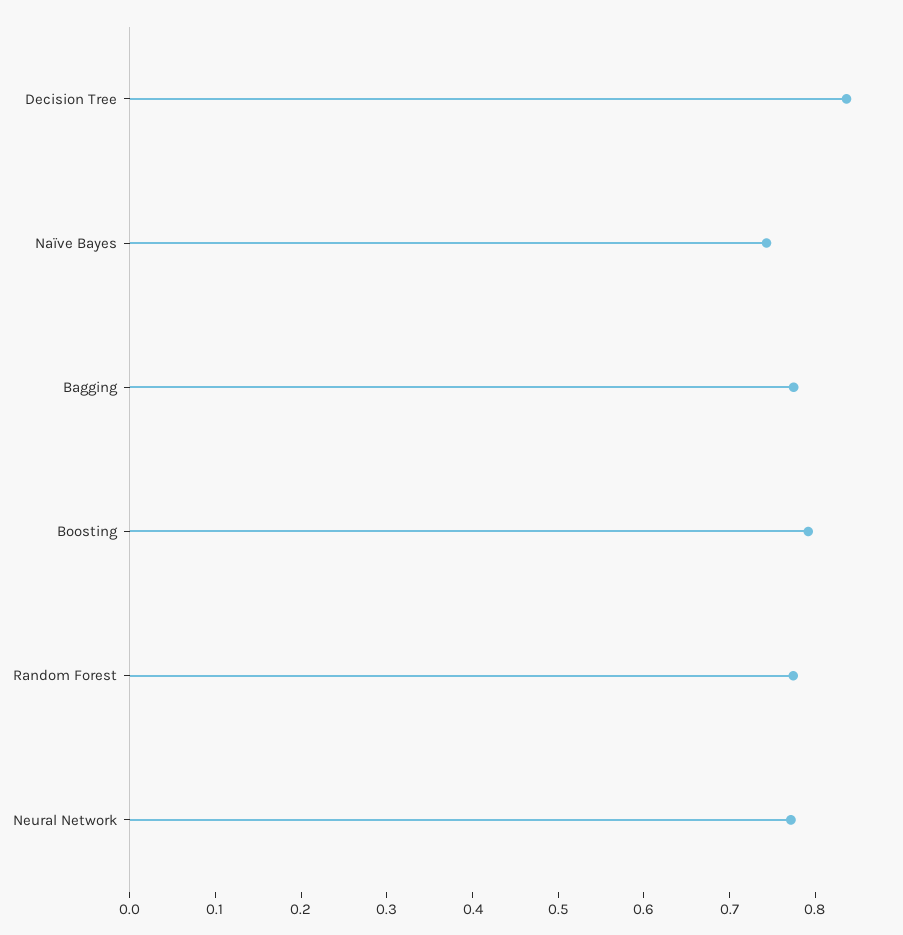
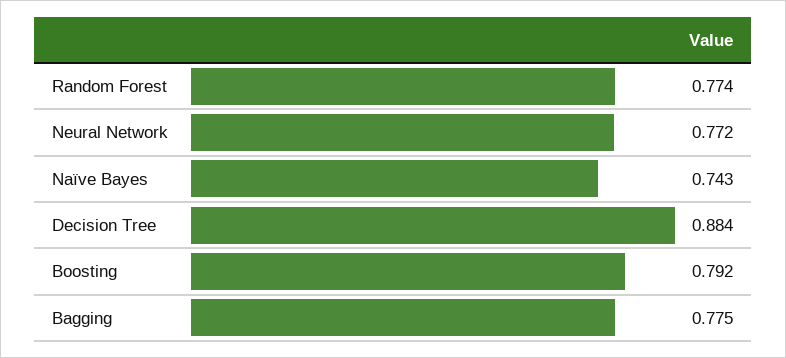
  {
-   "Decision Tree": 0.84,
+   "Decision Tree": 0.884,
    "Naïve Bayes": 0.743,
    "Bagging": 0.775,
    "Boosting": 0.792,
    "Random Forest": 0.774,
    "Neural Network": 0.772
  }

